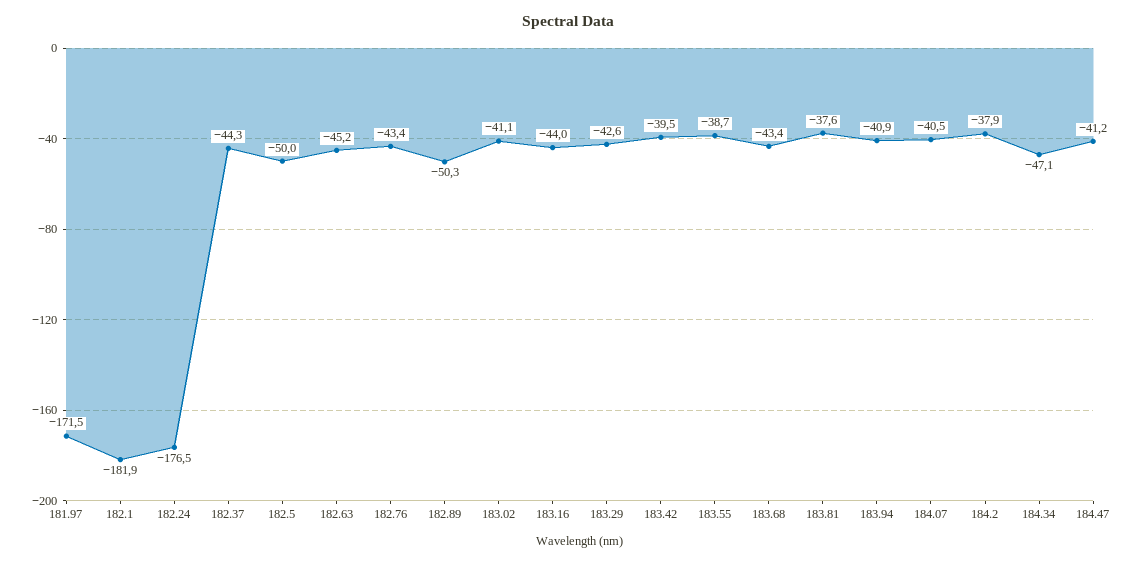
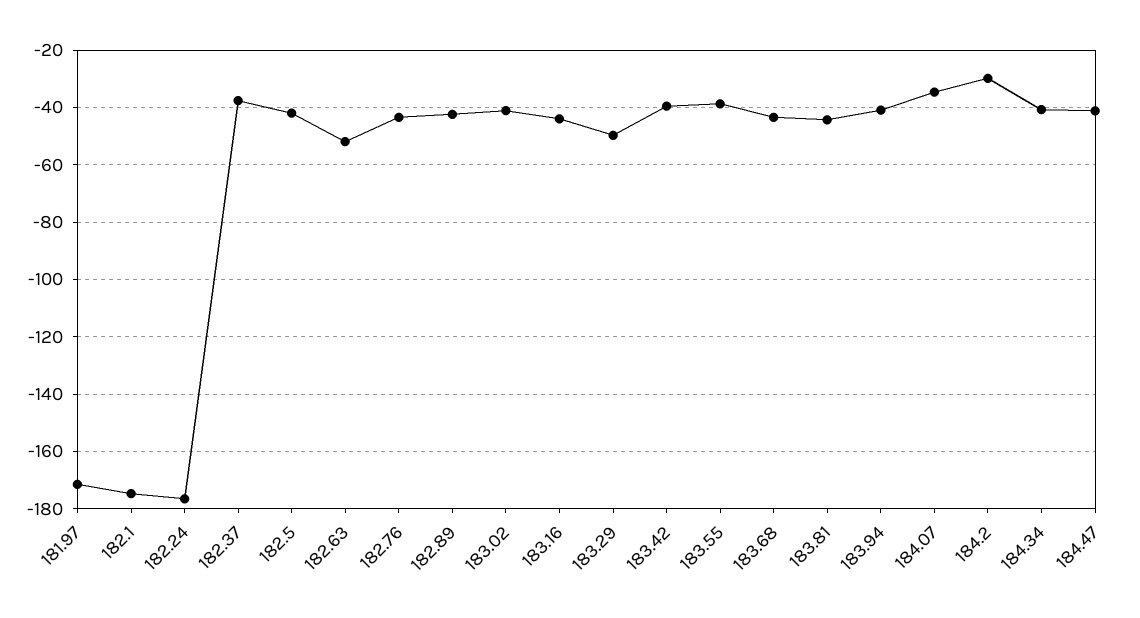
  {
    "181.97": -171.5,
-   "182.1": -181.9,
+   "182.1": -175,
    "182.24": -176.5,
-   "182.37": -44.3,
+   "182.37": -37.5,
-   "182.5": -50,
+   "182.5": -42.5,
-   "182.63": -45.2,
+   "182.63": -52.5,
    "182.76": -43.4,
-   "182.89": -50.3,
+   "182.89": -42.5,
    "183.02": -41.1,
    "183.16": -44,
-   "183.29": -42.6,
+   "183.29": -50,
    "183.42": -39.5,
    "183.55": -38.7,
    "183.68": -43.4,
-   "183.81": -37.6,
+   "183.81": -45,
    "183.94": -40.9,
-   "184.07": -40.5,
+   "184.07": -35,
-   "184.2": -37.9,
+   "184.2": -30,
-   "184.34": -47.1,
+   "184.34": -40,
    "184.47": -41.2
  }

